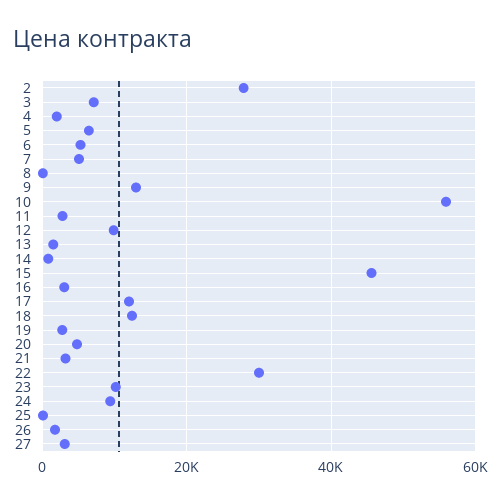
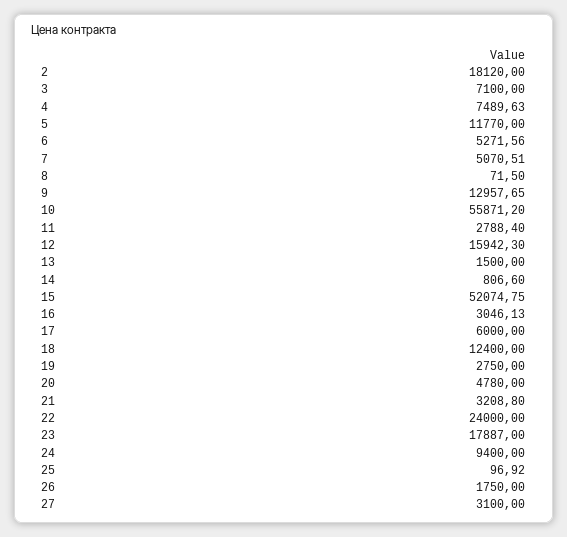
  {
-   "2": 28000,
+   "2": 18120,
    "3": 7100,
-   "4": 2000,
+   "4": 7489.63,
-   "5": 6000,
+   "5": 11770,
    "6": 5271.56,
    "7": 5070.51,
    "8": 71.5,
    "9": 12957.65,
    "10": 55871.2,
    "11": 2788.4,
-   "12": 10000,
+   "12": 15942.3,
    "13": 1500,
    "14": 806.6,
-   "15": 46000,
+   "15": 52074.75,
    "16": 3046.13,
-   "17": 12000,
+   "17": 6000,
    "18": 12400,
    "19": 2750,
    "20": 4780,
    "21": 3208.8,
-   "22": 30000,
+   "22": 24000,
-   "23": 10000,
+   "23": 17887,
    "24": 9400,
    "25": 96.92,
    "26": 1750,
    "27": 3100
  }

